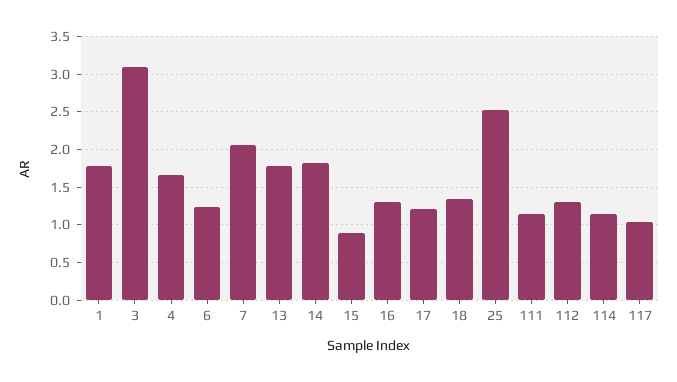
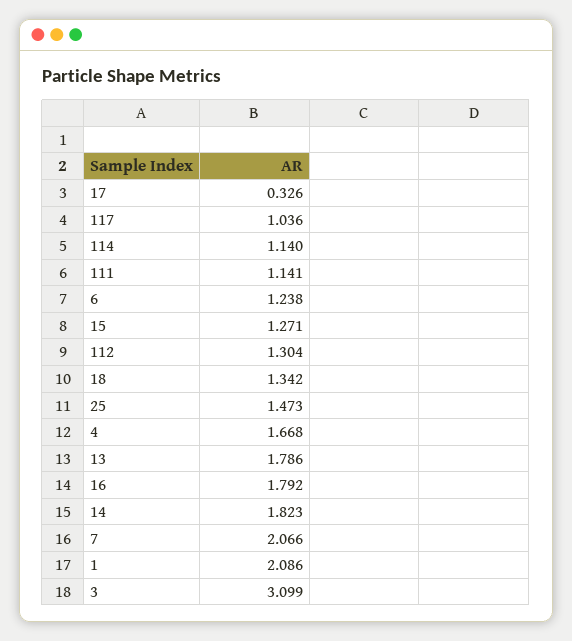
  {
-   "1": 1.8,
+   "1": 2.086,
    "3": 3.099,
    "4": 1.668,
    "6": 1.238,
    "7": 2.066,
    "13": 1.786,
    "14": 1.823,
-   "15": 0.9,
+   "15": 1.271,
-   "16": 1.3,
+   "16": 1.792,
-   "17": 1.2,
+   "17": 0.326,
    "18": 1.342,
-   "25": 2.5,
+   "25": 1.473,
    "111": 1.141,
    "112": 1.304,
    "114": 1.14,
    "117": 1.036
  }

